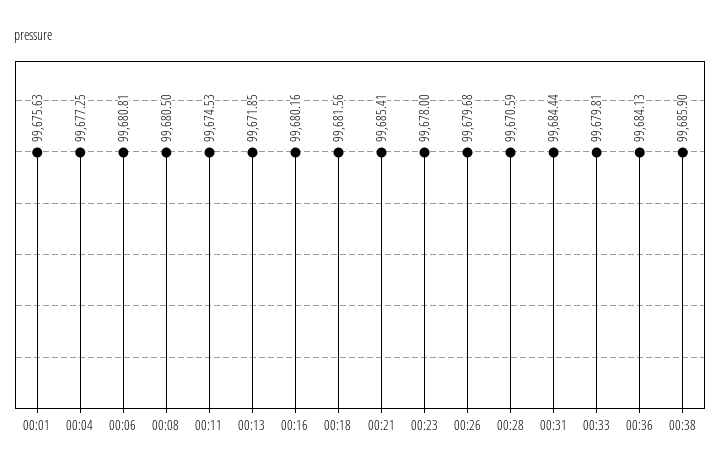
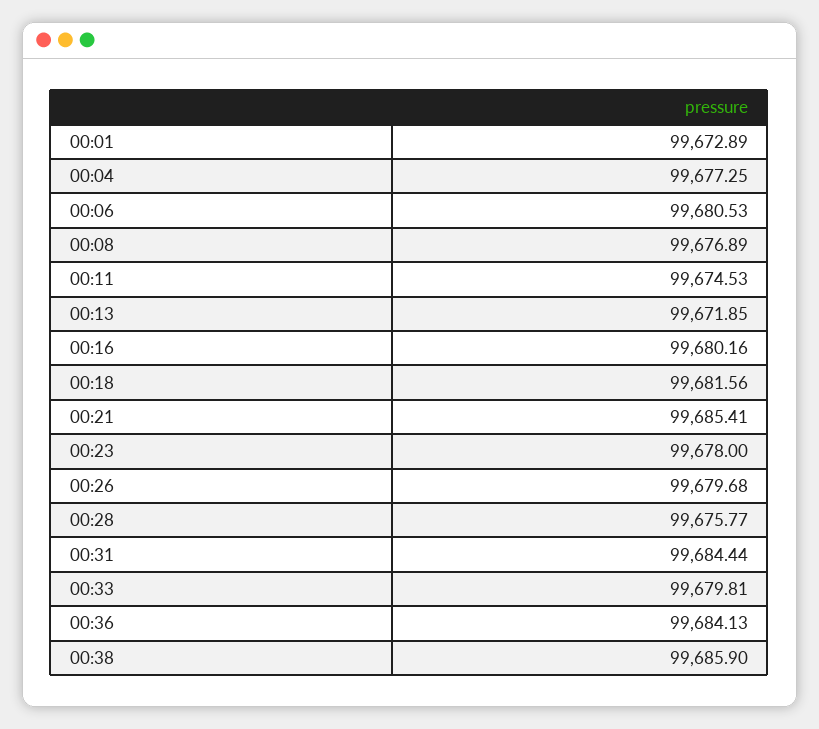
  {
-   "00:01": 99675.63,
+   "00:01": 99672.89,
    "00:04": 99677.25,
-   "00:06": 99680.81,
+   "00:06": 99680.53,
-   "00:08": 99680.5,
+   "00:08": 99676.89,
    "00:11": 99674.53,
    "00:13": 99671.85,
    "00:16": 99680.16,
    "00:18": 99681.56,
    "00:21": 99685.41,
    "00:23": 99678,
    "00:26": 99679.68,
-   "00:28": 99670.59,
+   "00:28": 99675.77,
    "00:31": 99684.44,
    "00:33": 99679.81,
    "00:36": 99684.13,
    "00:38": 99685.9
  }

